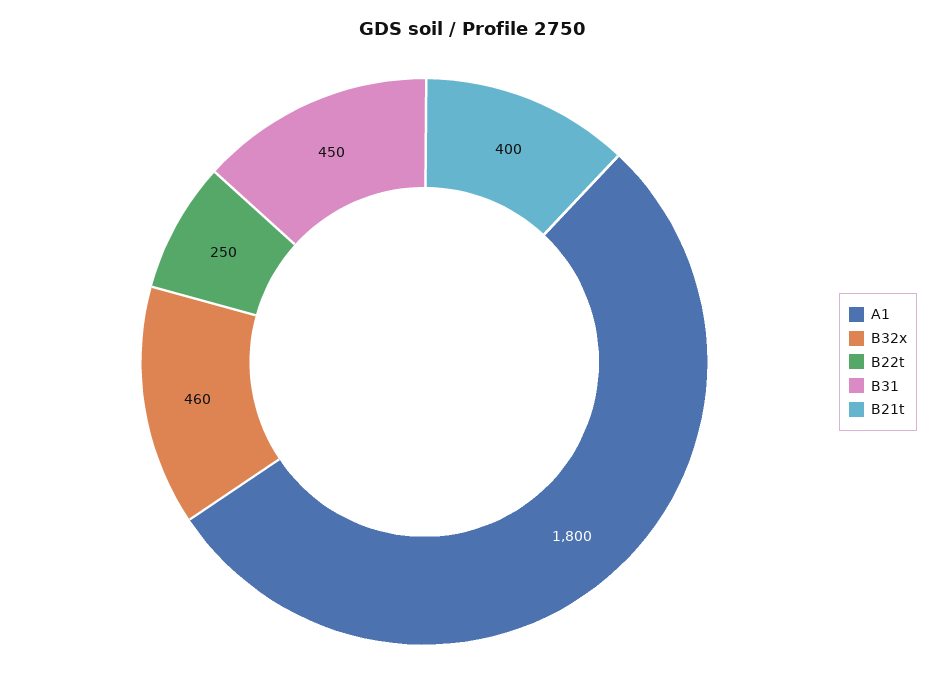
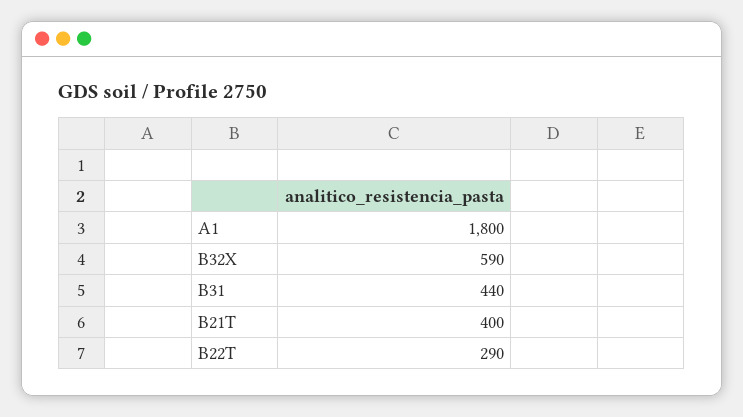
  {
    "A1": 1800,
-   "B32x": 460,
+   "B32x": 590,
-   "B22t": 250,
+   "B22t": 290,
-   "B31": 450,
+   "B31": 440,
    "B21t": 400
  }

